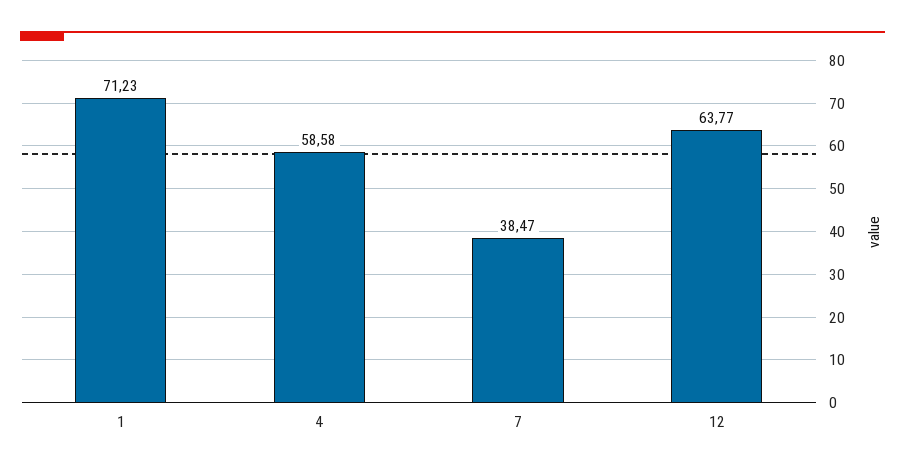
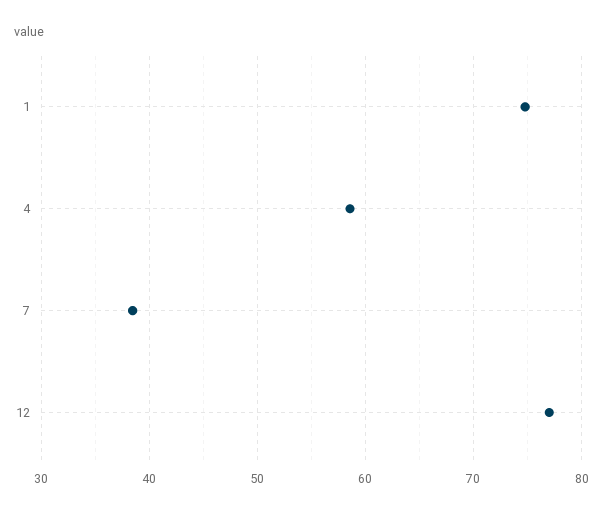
  {
-   "1": 71.23,
+   "1": 75,
    "4": 58.58,
    "7": 38.47,
-   "12": 63.77
+   "12": 77
  }

